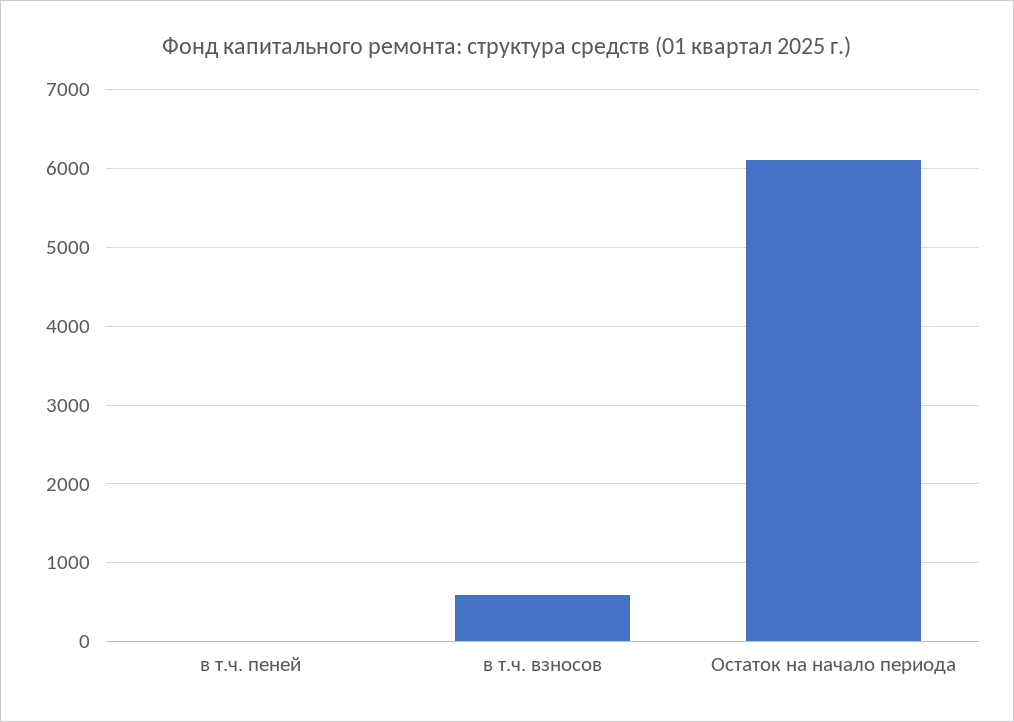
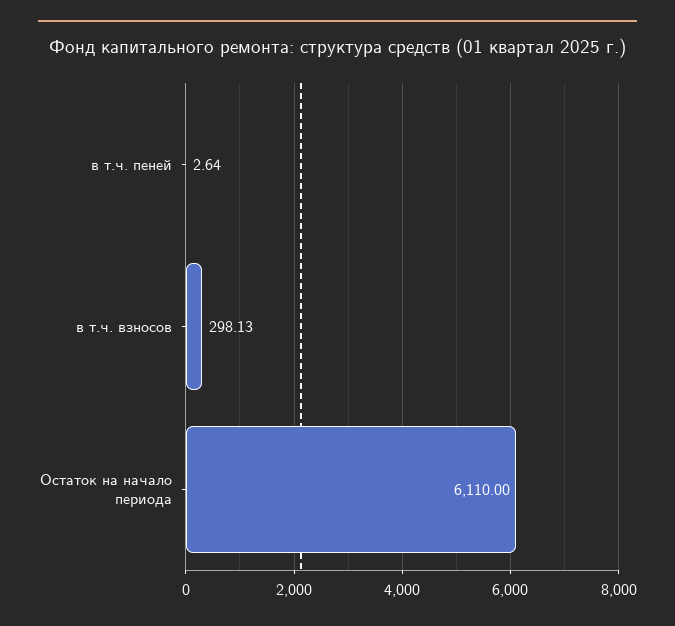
  {
    "в т.ч. пеней": 2.64,
-   "в т.ч. взносов": 600,
+   "в т.ч. взносов": 298.13,
    "Остаток на начало периода": 6110
  }

